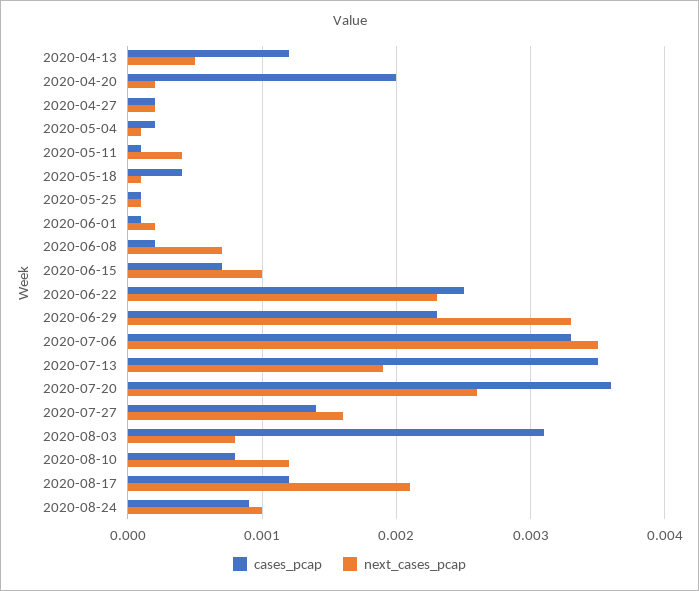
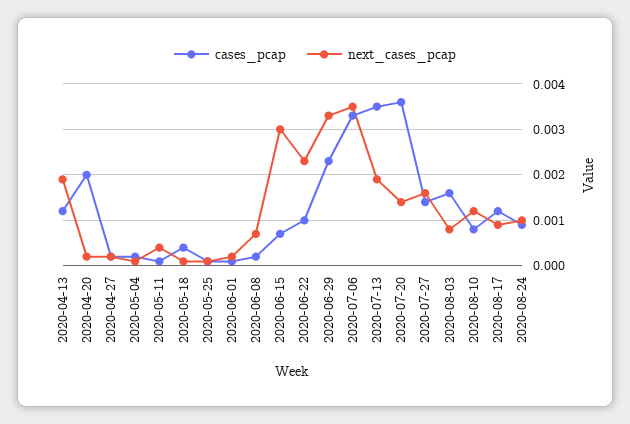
  {
    "cases_pcap": {
      "2020-04-13": 0.0012,
      "2020-04-20": 0.002,
      "2020-04-27": 0.0002,
      "2020-05-04": 0.0002,
      "2020-05-11": 0.0001,
      "2020-05-18": 0.0004,
      "2020-05-25": 0.0001,
      "2020-06-01": 0.0001,
      "2020-06-08": 0.0002,
      "2020-06-15": 0.0007,
-     "2020-06-22": 0.0025,
+     "2020-06-22": 0.001,
      "2020-06-29": 0.0023,
      "2020-07-06": 0.0033,
      "2020-07-13": 0.0035,
      "2020-07-20": 0.0036,
      "2020-07-27": 0.0014,
-     "2020-08-03": 0.0031,
+     "2020-08-03": 0.0015,
      "2020-08-10": 0.0008,
      "2020-08-17": 0.0012,
      "2020-08-24": 0.0009
    },
    "next_cases_pcap": {
-     "2020-04-13": 0.0005,
+     "2020-04-13": 0.002,
      "2020-04-20": 0.0002,
      "2020-04-27": 0.0002,
      "2020-05-04": 0.0001,
      "2020-05-11": 0.0004,
      "2020-05-18": 0.0001,
      "2020-05-25": 0.0001,
      "2020-06-01": 0.0002,
      "2020-06-08": 0.0007,
-     "2020-06-15": 0.001,
+     "2020-06-15": 0.003,
      "2020-06-22": 0.0023,
      "2020-06-29": 0.0033,
      "2020-07-06": 0.0035,
      "2020-07-13": 0.0019,
-     "2020-07-20": 0.0026,
+     "2020-07-20": 0.0015,
      "2020-07-27": 0.0016,
      "2020-08-03": 0.0008,
      "2020-08-10": 0.0012,
-     "2020-08-17": 0.0021,
+     "2020-08-17": 0.001,
      "2020-08-24": 0.001
    }
  }

